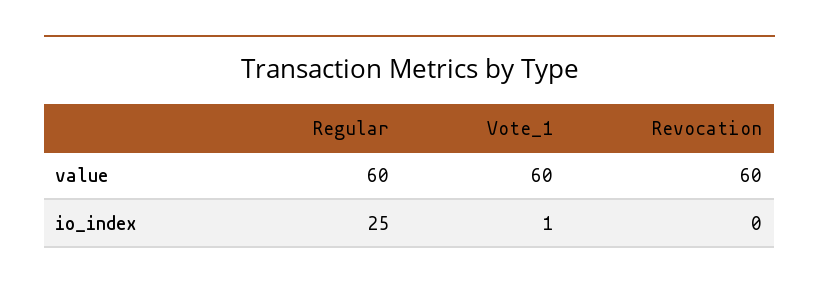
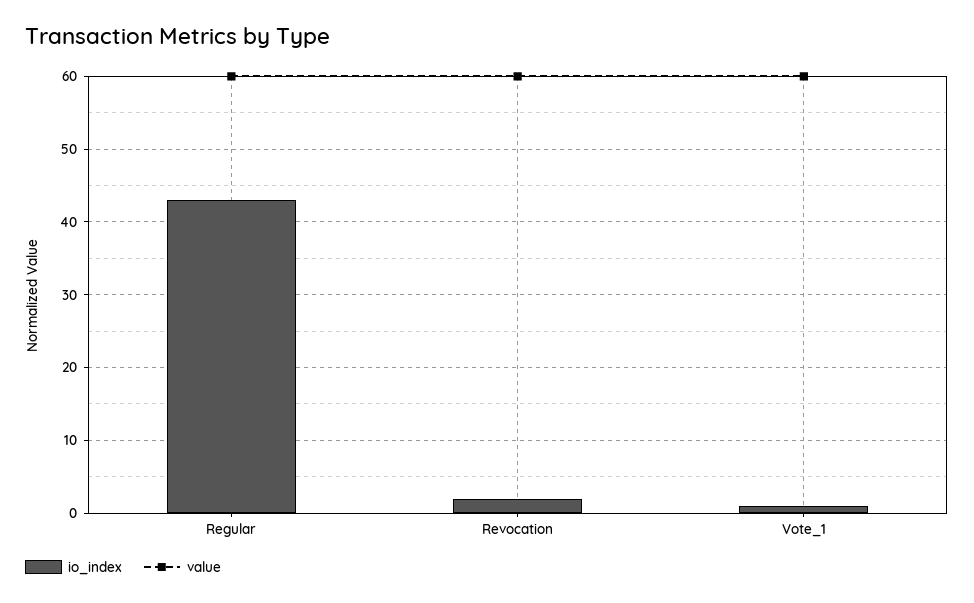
  {
    "value": {
      "Regular": 60,
      "Vote_1": 60,
      "Revocation": 60
    },
    "io_index": {
-     "Regular": 25,
+     "Regular": 43,
      "Vote_1": 1,
-     "Revocation": 0
+     "Revocation": 2
    }
  }

